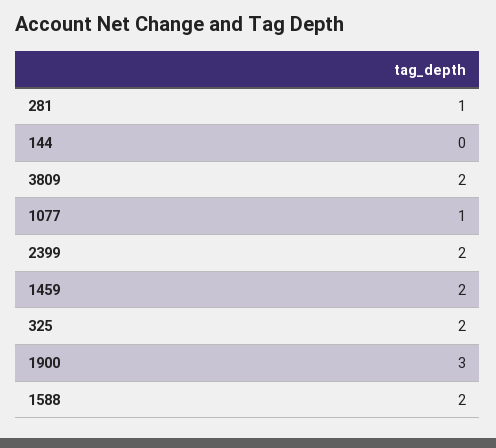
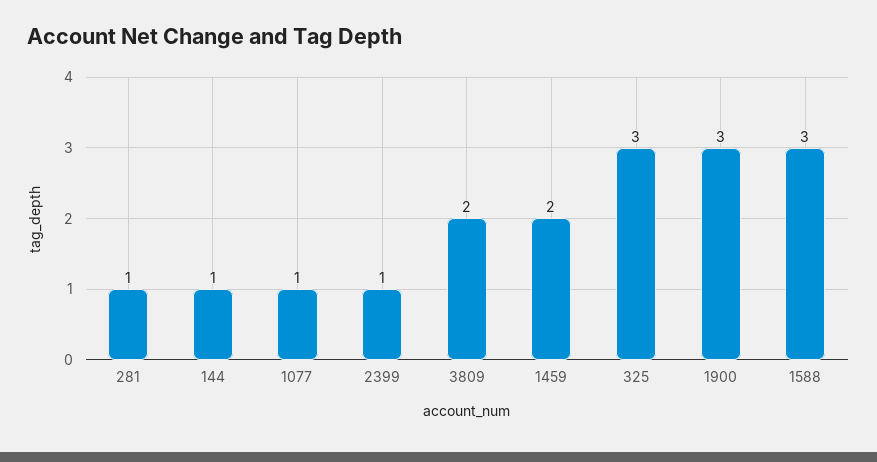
  {
    "281": 1,
-   "144": 0,
+   "144": 1,
    "3809": 2,
    "1077": 1,
-   "2399": 2,
+   "2399": 1,
    "1459": 2,
-   "325": 2,
+   "325": 3,
    "1900": 3,
-   "1588": 2
+   "1588": 3
  }

